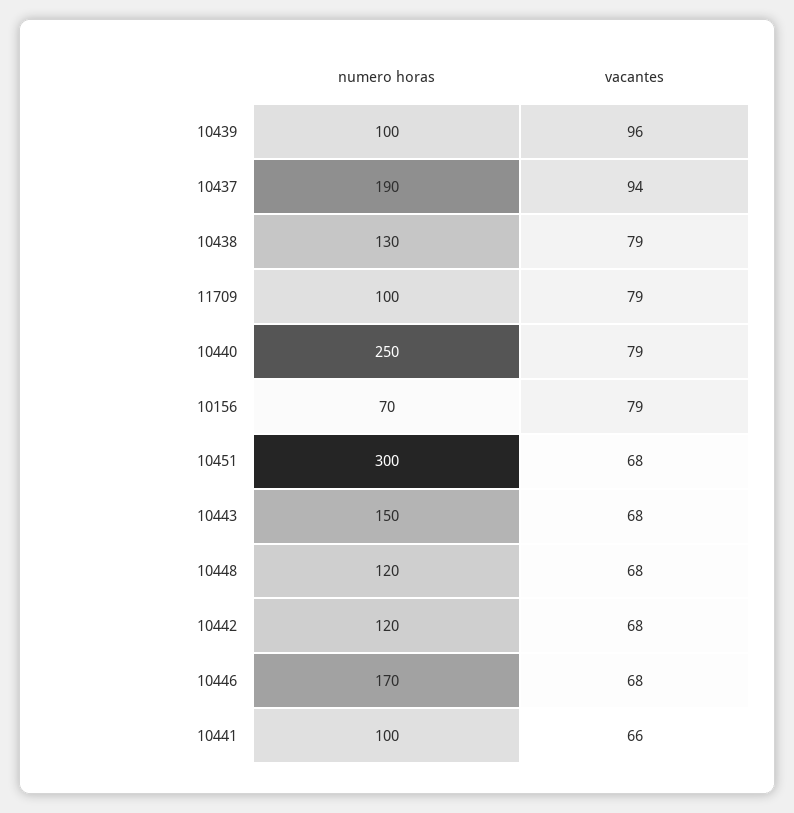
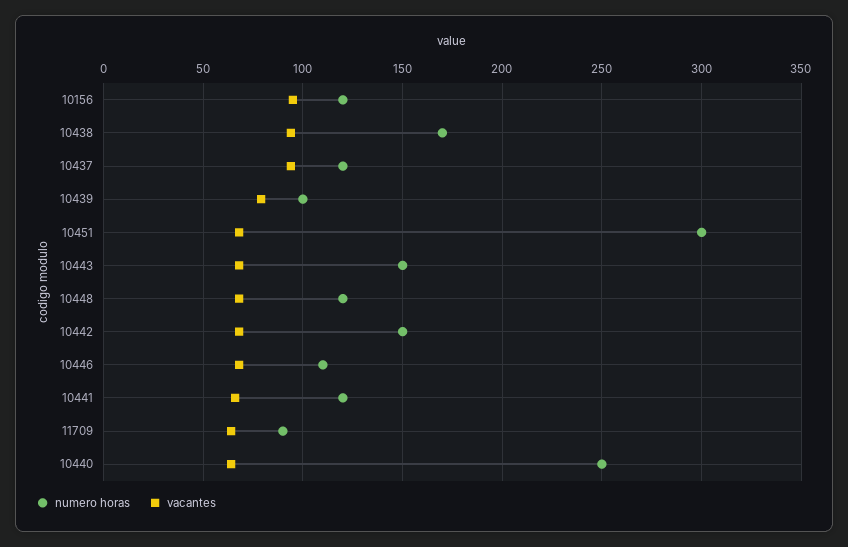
  {
    "numero horas": {
      "10439": 100,
-     "10437": 190,
+     "10437": 120,
-     "10438": 130,
+     "10438": 170,
-     "11709": 100,
+     "11709": 90,
      "10440": 250,
-     "10156": 70,
+     "10156": 120,
      "10451": 300,
      "10443": 150,
      "10448": 120,
-     "10442": 120,
+     "10442": 150,
-     "10446": 170,
+     "10446": 110,
-     "10441": 100
+     "10441": 120
    },
    "vacantes": {
-     "10439": 96,
+     "10439": 80,
      "10437": 94,
-     "10438": 79,
+     "10438": 95,
-     "11709": 79,
+     "11709": 65,
-     "10440": 79,
+     "10440": 65,
-     "10156": 79,
+     "10156": 95,
      "10451": 68,
      "10443": 68,
      "10448": 68,
      "10442": 68,
      "10446": 68,
      "10441": 66
    }
  }

